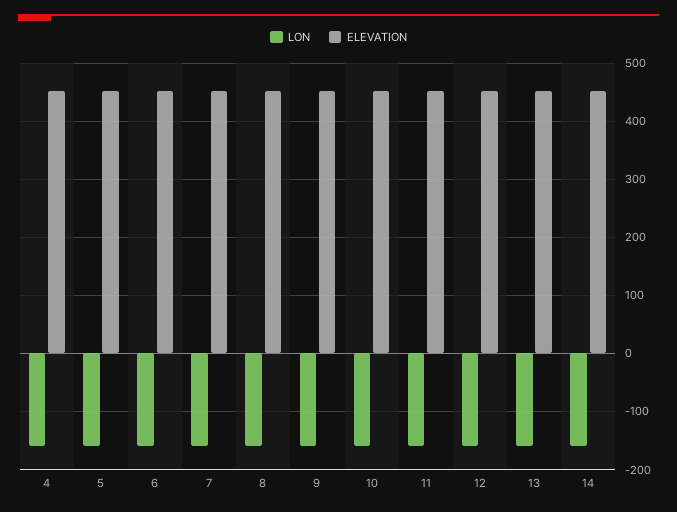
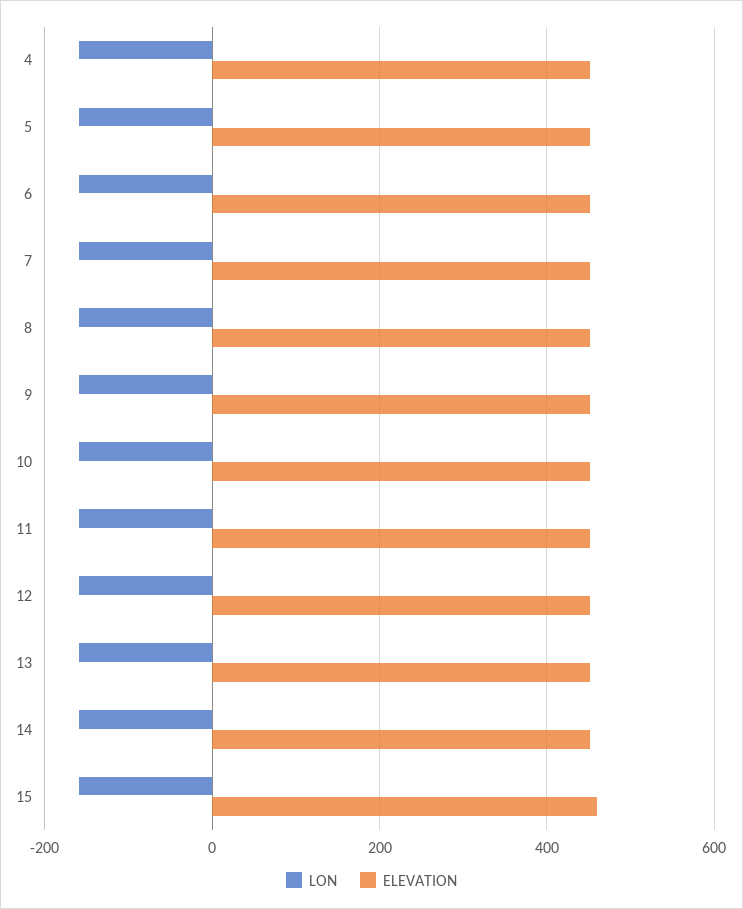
  {
    "LON": {
      "4": -160,
      "5": -160,
      "6": -160,
      "7": -160,
      "8": -160,
      "9": -160,
      "10": -160,
      "11": -160,
      "12": -160,
      "13": -160,
-     "14": -160
+     "14": -160,
+     "15": -160
    },
    "ELEVATION": {
      "4": 460,
      "5": 460,
      "6": 460,
      "7": 460,
      "8": 460,
      "9": 460,
      "10": 460,
      "11": 460,
      "12": 460,
      "13": 460,
-     "14": 460
+     "14": 460,
+     "15": 460
    }
  }

